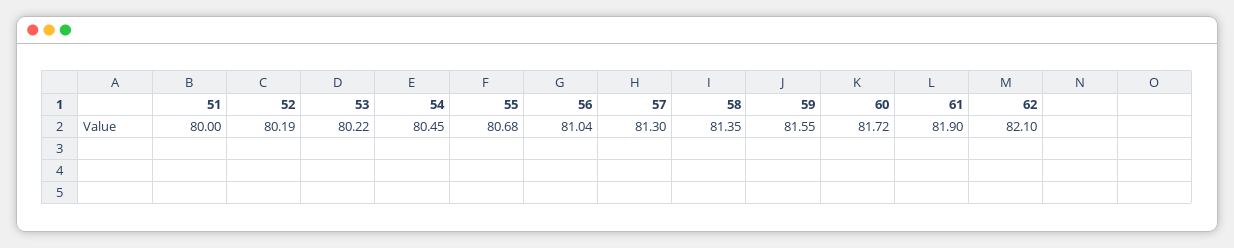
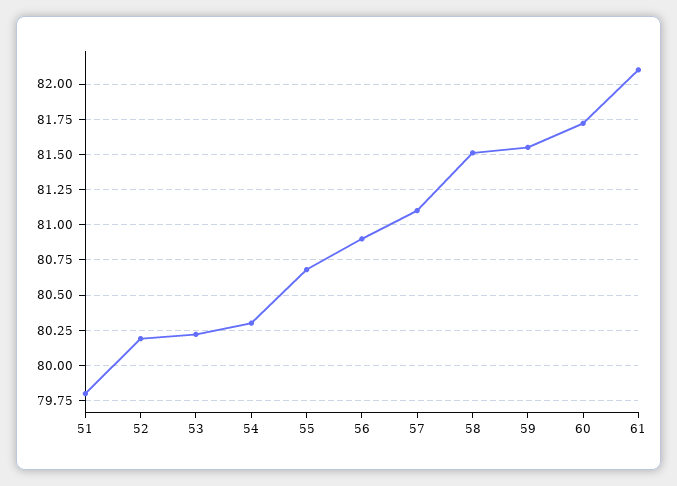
  {
-   "51": 80,
+   "51": 79.8,
    "52": 80.19,
    "53": 80.22,
-   "54": 80.45,
+   "54": 80.3,
    "55": 80.68,
-   "56": 81.04,
+   "56": 80.9,
-   "57": 81.3,
+   "57": 81.1,
-   "58": 81.35,
+   "58": 81.5,
    "59": 81.55,
    "60": 81.72,
-   "61": 81.9,
+   "61": 82.1
-   "62": 82.1
  }

